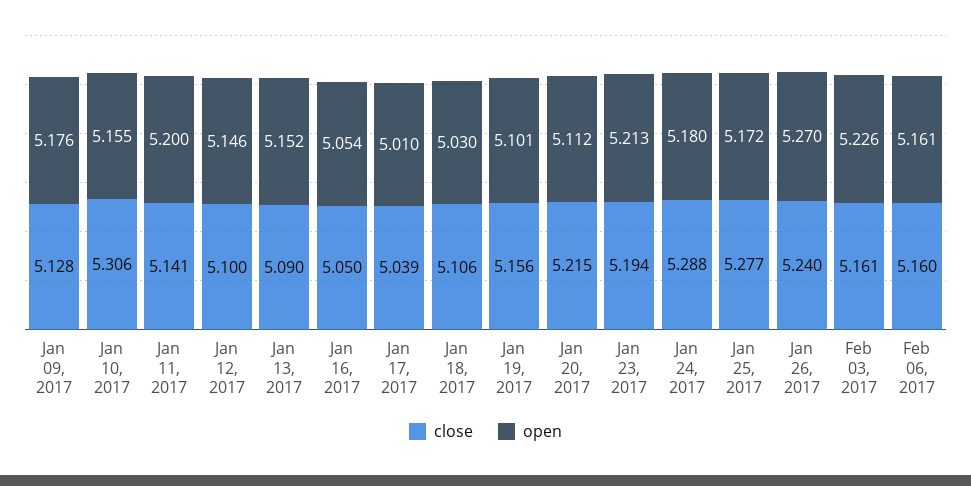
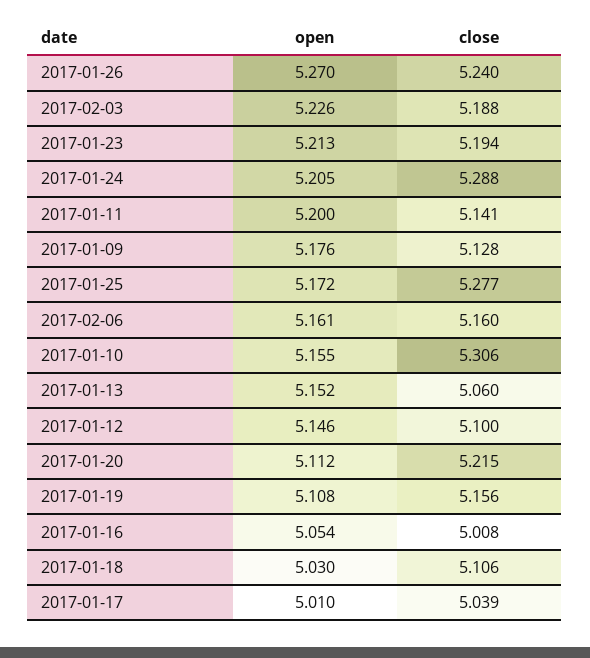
  {
    "close": {
      "Jan 09, 2017": 5.128,
      "Jan 10, 2017": 5.306,
      "Jan 11, 2017": 5.141,
      "Jan 12, 2017": 5.1,
-     "Jan 13, 2017": 5.09,
+     "Jan 13, 2017": 5.06,
-     "Jan 16, 2017": 5.05,
+     "Jan 16, 2017": 5.008,
      "Jan 17, 2017": 5.039,
      "Jan 18, 2017": 5.106,
      "Jan 19, 2017": 5.156,
      "Jan 20, 2017": 5.215,
      "Jan 23, 2017": 5.194,
      "Jan 24, 2017": 5.288,
      "Jan 25, 2017": 5.277,
      "Jan 26, 2017": 5.24,
-     "Feb 03, 2017": 5.161,
+     "Feb 03, 2017": 5.188,
      "Feb 06, 2017": 5.16
    },
    "open": {
      "Jan 09, 2017": 5.176,
      "Jan 10, 2017": 5.155,
      "Jan 11, 2017": 5.2,
      "Jan 12, 2017": 5.146,
      "Jan 13, 2017": 5.152,
      "Jan 16, 2017": 5.054,
      "Jan 17, 2017": 5.01,
      "Jan 18, 2017": 5.03,
-     "Jan 19, 2017": 5.101,
+     "Jan 19, 2017": 5.108,
      "Jan 20, 2017": 5.112,
      "Jan 23, 2017": 5.213,
-     "Jan 24, 2017": 5.18,
+     "Jan 24, 2017": 5.205,
      "Jan 25, 2017": 5.172,
      "Jan 26, 2017": 5.27,
      "Feb 03, 2017": 5.226,
      "Feb 06, 2017": 5.161
    }
  }

